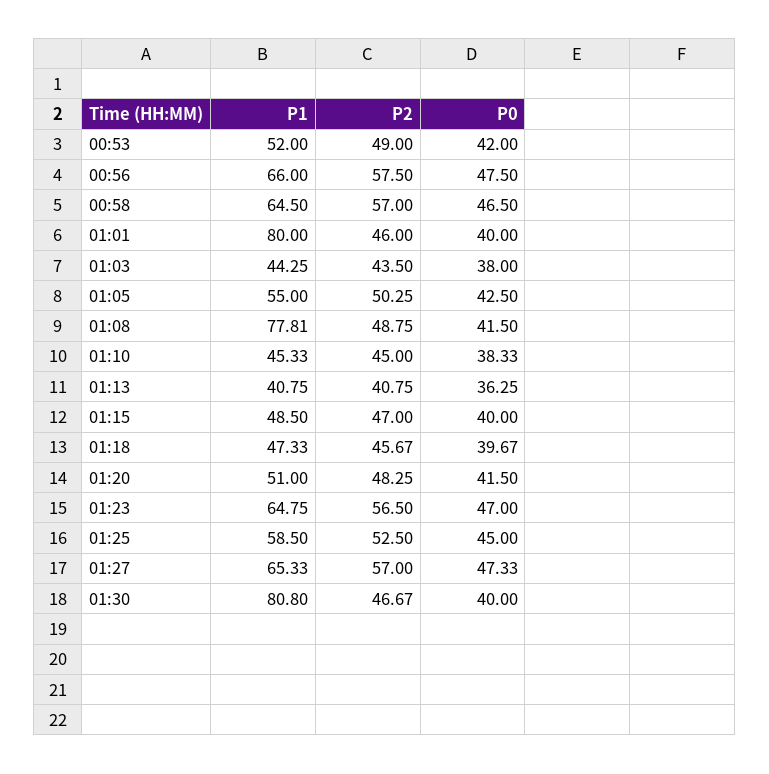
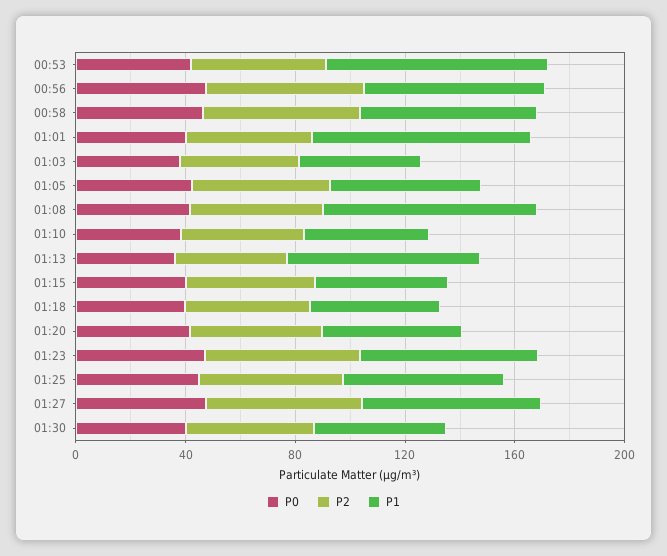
  {
    "P1": {
-     "00:53": 52,
+     "00:53": 80,
      "00:56": 66,
      "00:58": 64.5,
      "01:01": 80,
      "01:03": 44.25,
      "01:05": 55,
      "01:08": 77.81,
      "01:10": 45.33,
-     "01:13": 40.75,
+     "01:13": 70,
      "01:15": 48.5,
      "01:18": 47.33,
      "01:20": 51,
      "01:23": 64.75,
      "01:25": 58.5,
      "01:27": 65.33,
-     "01:30": 80.8
+     "01:30": 50
    },
    "P2": {
      "00:53": 49,
      "00:56": 57.5,
      "00:58": 57,
      "01:01": 46,
      "01:03": 43.5,
      "01:05": 50.25,
      "01:08": 48.75,
      "01:10": 45,
      "01:13": 40.75,
      "01:15": 47,
      "01:18": 45.67,
      "01:20": 48.25,
      "01:23": 56.5,
      "01:25": 52.5,
      "01:27": 57,
      "01:30": 46.67
    },
    "P0": {
      "00:53": 42,
      "00:56": 47.5,
      "00:58": 46.5,
      "01:01": 40,
      "01:03": 38,
      "01:05": 42.5,
      "01:08": 41.5,
      "01:10": 38.33,
      "01:13": 36.25,
      "01:15": 40,
      "01:18": 39.67,
      "01:20": 41.5,
      "01:23": 47,
      "01:25": 45,
      "01:27": 47.33,
      "01:30": 40
    }
  }

